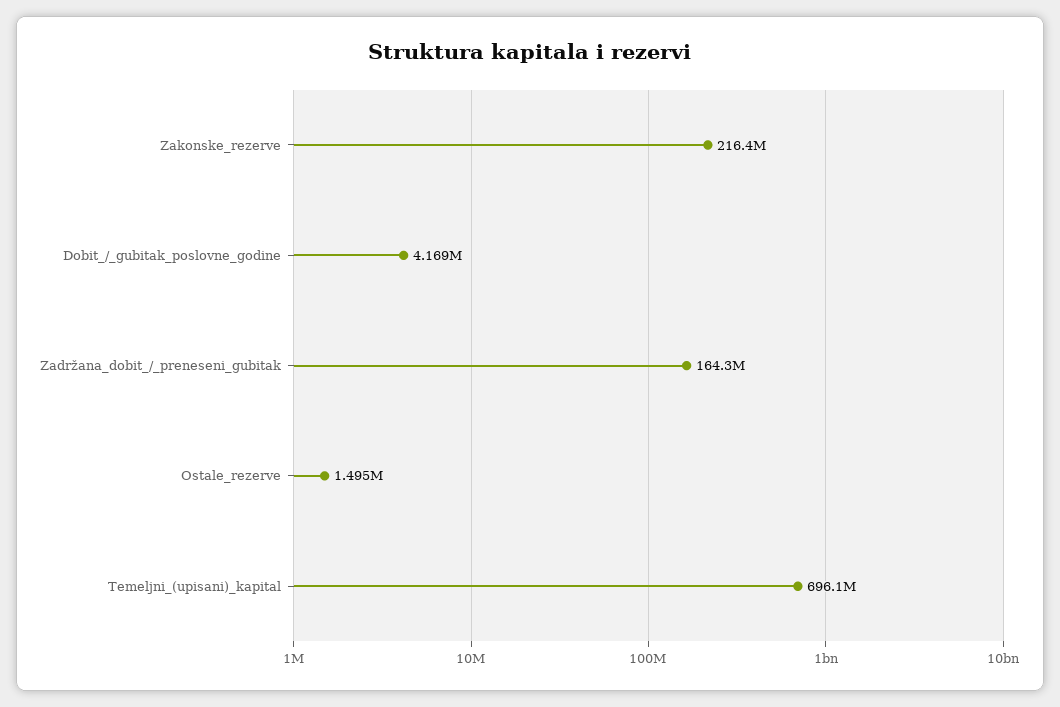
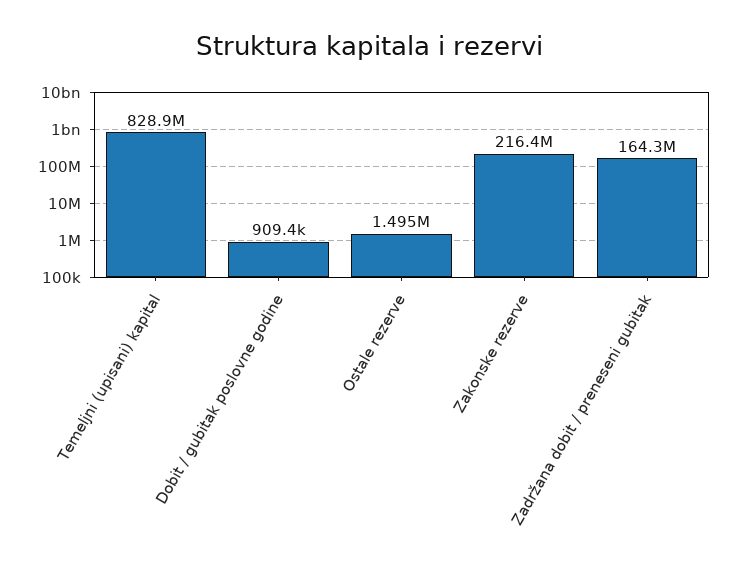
  {
    "Zakonske_rezerve": 216400000,
-   "Dobit_/_gubitak_poslovne_godine": 4169000,
+   "Dobit_/_gubitak_poslovne_godine": 909400,
    "Zadržana_dobit_/_preneseni_gubitak": 164300000,
    "Ostale_rezerve": 1495000,
-   "Temeljni_(upisani)_kapital": 696100000
+   "Temeljni_(upisani)_kapital": 828900000
  }

